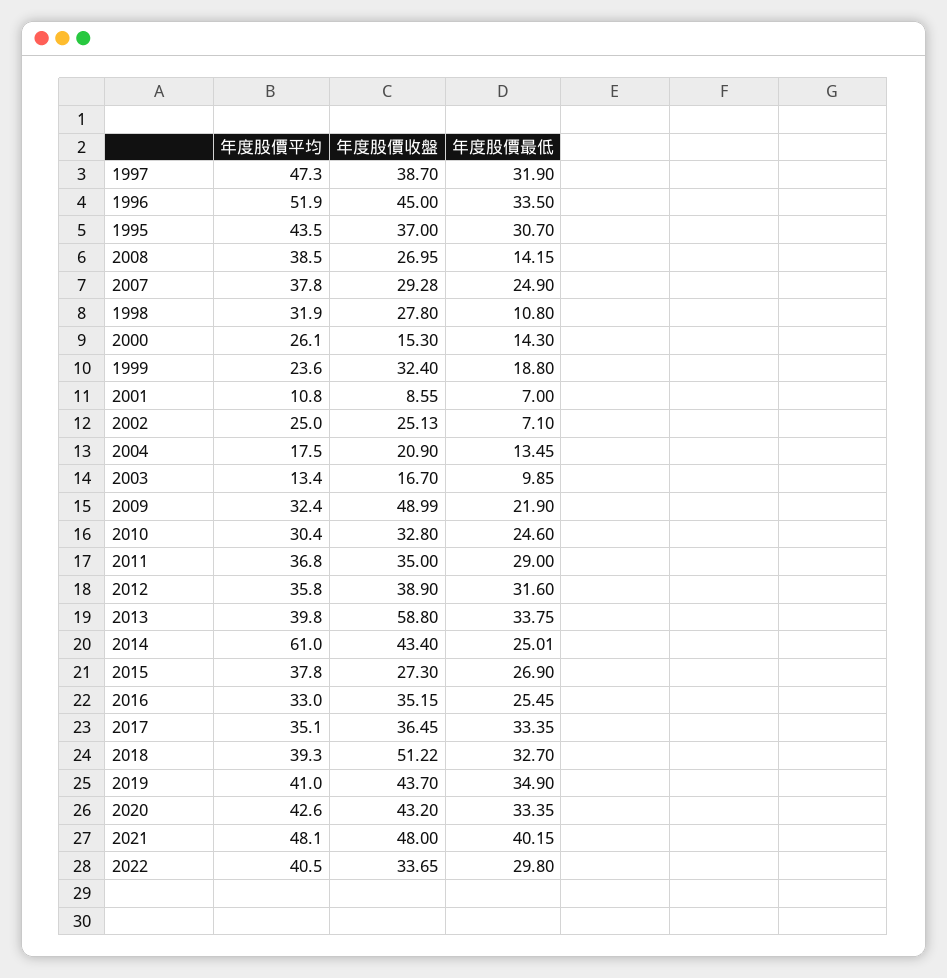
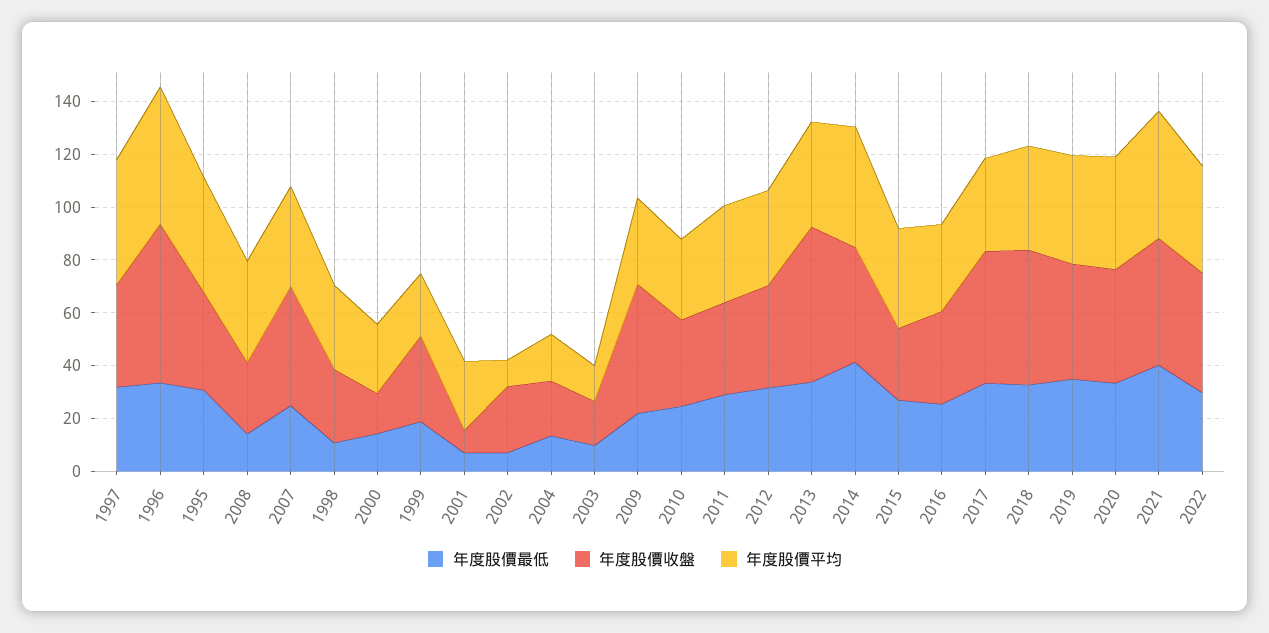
  {
    "年度股價平均": {
      "1997": 47.3,
      "1996": 51.9,
      "1995": 43.5,
      "2008": 38.5,
      "2007": 37.8,
      "1998": 31.9,
      "2000": 26.1,
      "1999": 23.6,
-     "2001": 10.8,
+     "2001": 25,
-     "2002": 25,
+     "2002": 10,
      "2004": 17.5,
      "2003": 13.4,
      "2009": 32.4,
      "2010": 30.4,
      "2011": 36.8,
      "2012": 35.8,
      "2013": 39.8,
-     "2014": 61,
+     "2014": 45,
      "2015": 37.8,
      "2016": 33,
      "2017": 35.1,
      "2018": 39.3,
      "2019": 41,
      "2020": 42.6,
      "2021": 48.1,
      "2022": 40.5
    },
    "年度股價收盤": {
      "1997": 38.7,
-     "1996": 45,
+     "1996": 60,
      "1995": 37,
      "2008": 26.95,
-     "2007": 29.28,
+     "2007": 45,
      "1998": 27.8,
      "2000": 15.3,
      "1999": 32.4,
      "2001": 8.55,
      "2002": 25.13,
      "2004": 20.9,
      "2003": 16.7,
      "2009": 48.99,
      "2010": 32.8,
      "2011": 35,
      "2012": 38.9,
      "2013": 58.8,
      "2014": 43.4,
      "2015": 27.3,
      "2016": 35.15,
-     "2017": 36.45,
+     "2017": 50,
      "2018": 51.22,
      "2019": 43.7,
      "2020": 43.2,
      "2021": 48,
-     "2022": 33.65
+     "2022": 45
    },
    "年度股價最低": {
      "1997": 31.9,
      "1996": 33.5,
      "1995": 30.7,
      "2008": 14.15,
      "2007": 24.9,
      "1998": 10.8,
      "2000": 14.3,
      "1999": 18.8,
      "2001": 7,
      "2002": 7.1,
      "2004": 13.45,
      "2003": 9.85,
      "2009": 21.9,
      "2010": 24.6,
      "2011": 29,
      "2012": 31.6,
      "2013": 33.75,
-     "2014": 25.01,
+     "2014": 40,
      "2015": 26.9,
      "2016": 25.45,
      "2017": 33.35,
      "2018": 32.7,
      "2019": 34.9,
      "2020": 33.35,
      "2021": 40.15,
      "2022": 29.8
    }
  }

